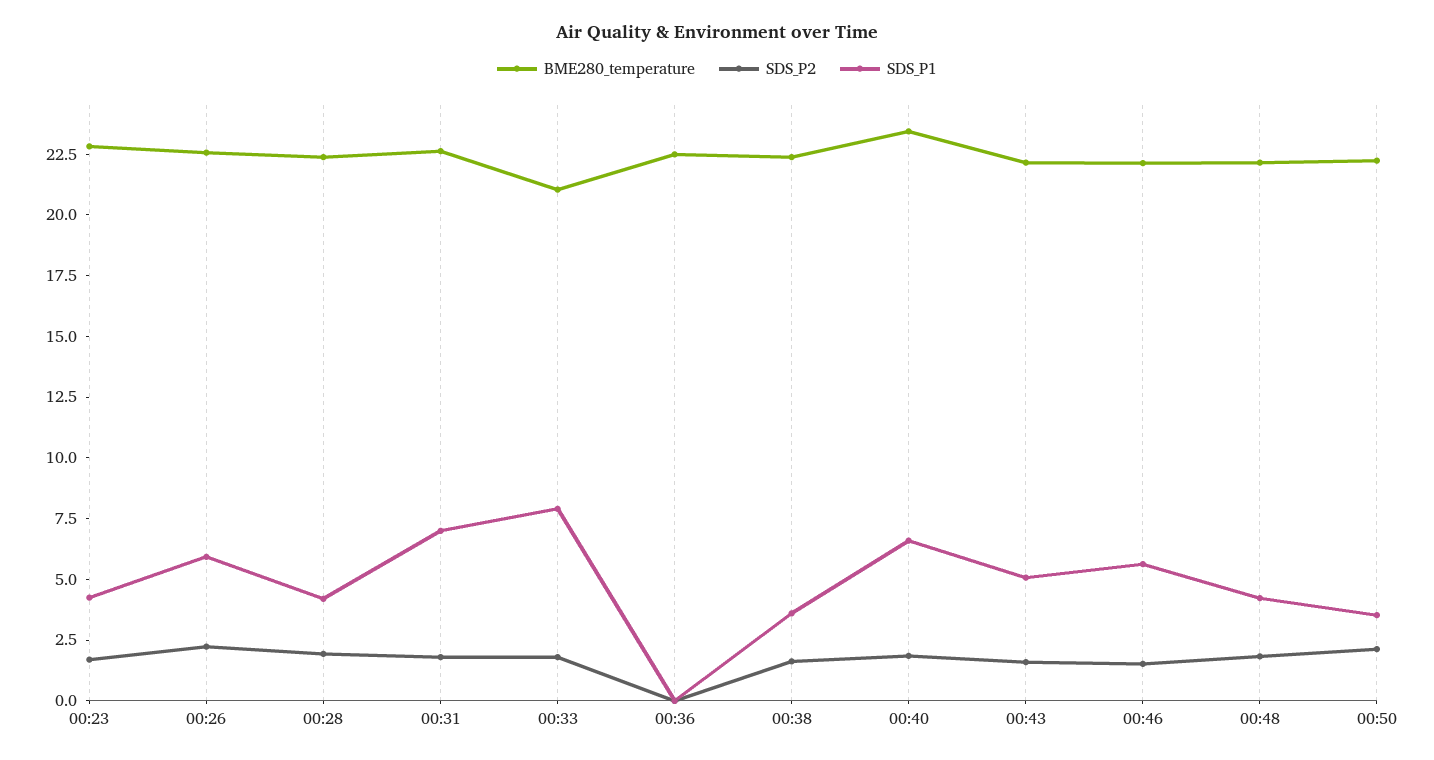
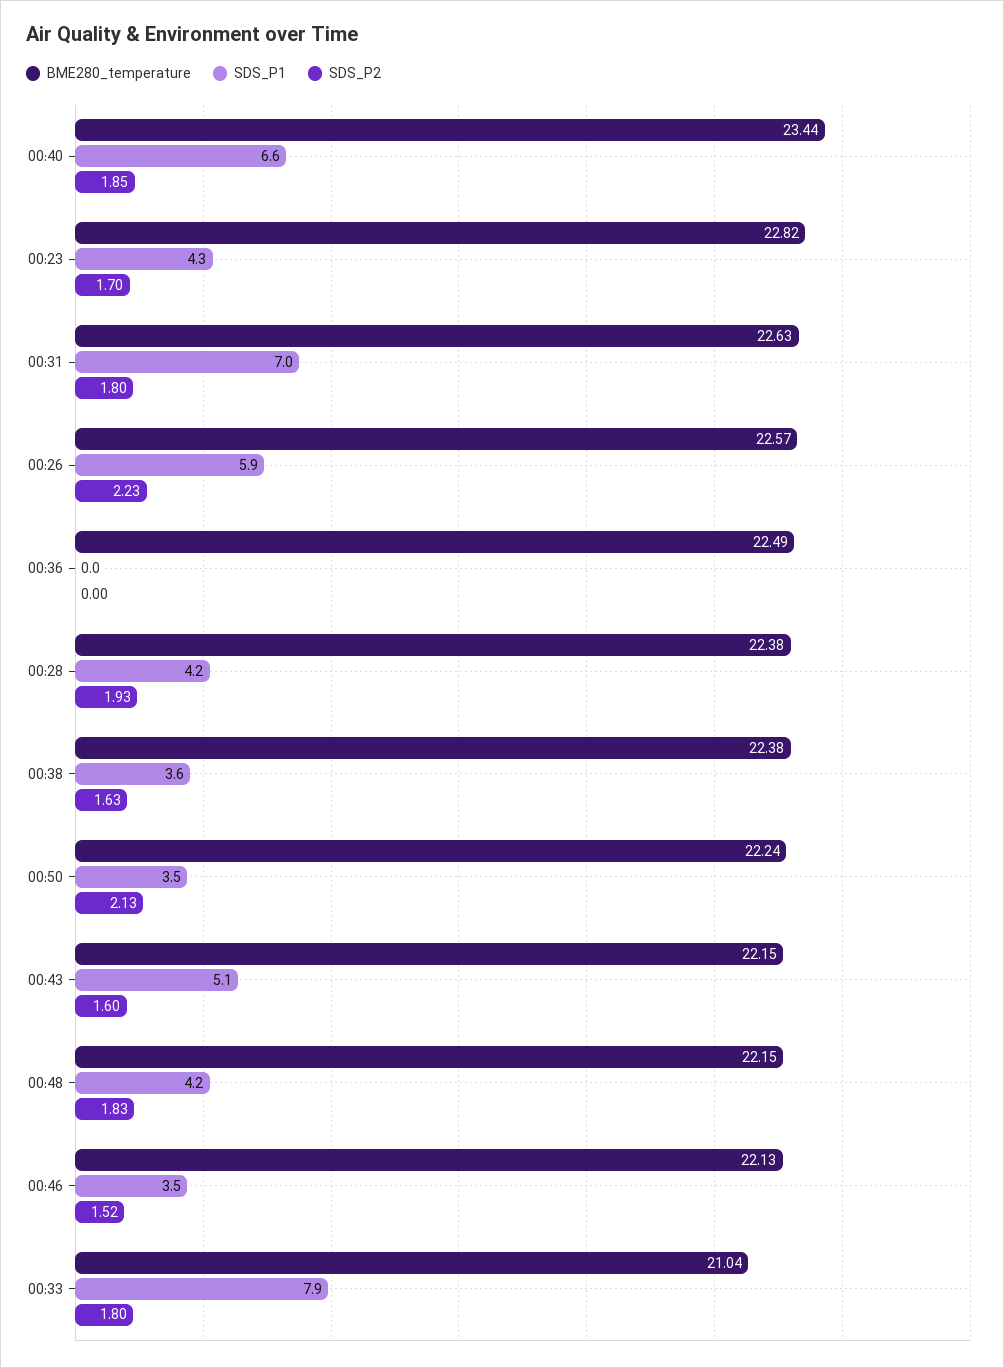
  {
    "BME280_temperature": {
      "00:23": 22.82,
      "00:26": 22.57,
      "00:28": 22.38,
      "00:31": 22.63,
      "00:33": 21.04,
      "00:36": 22.49,
      "00:38": 22.38,
      "00:40": 23.44,
      "00:43": 22.15,
      "00:46": 22.13,
      "00:48": 22.15,
      "00:50": 22.24
    },
    "SDS_P2": {
      "00:23": 1.7,
      "00:26": 2.23,
      "00:28": 1.93,
      "00:31": 1.8,
      "00:33": 1.8,
      "00:36": 0,
      "00:38": 1.63,
      "00:40": 1.85,
      "00:43": 1.6,
      "00:46": 1.52,
      "00:48": 1.83,
      "00:50": 2.13
    },
    "SDS_P1": {
      "00:23": 4.3,
      "00:26": 5.9,
      "00:28": 4.2,
      "00:31": 7,
      "00:33": 7.9,
      "00:36": 0,
      "00:38": 3.6,
      "00:40": 6.6,
      "00:43": 5.1,
-     "00:46": 5.5,
+     "00:46": 3.5,
      "00:48": 4.2,
      "00:50": 3.5
    }
  }

